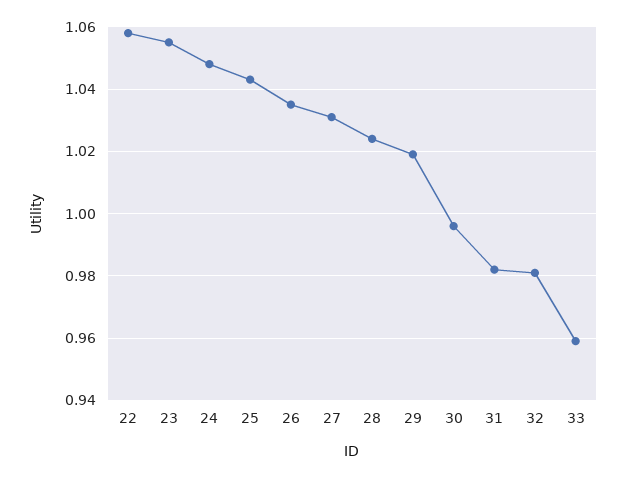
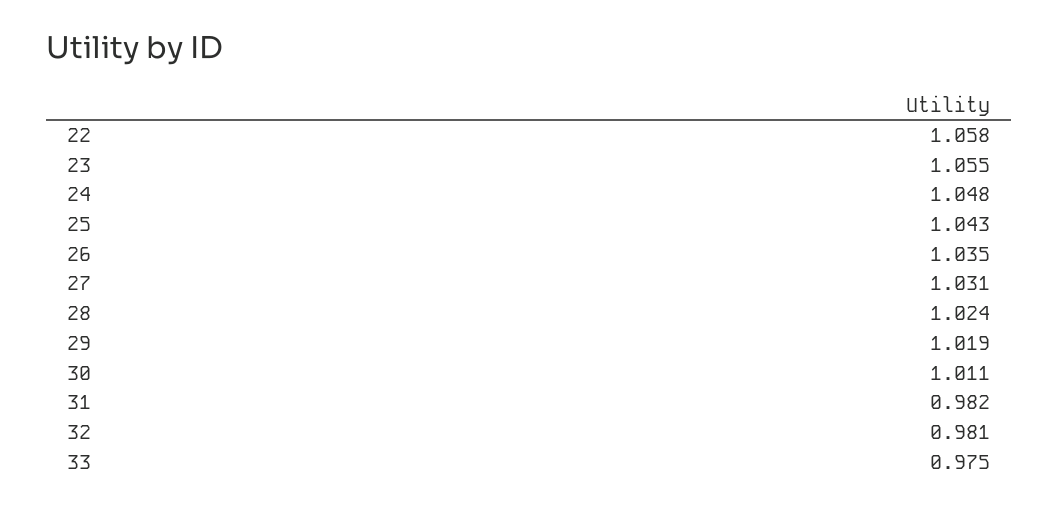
  {
    "22": 1.058,
    "23": 1.055,
    "24": 1.048,
    "25": 1.043,
    "26": 1.035,
    "27": 1.031,
    "28": 1.024,
    "29": 1.019,
-   "30": 0.995,
+   "30": 1.011,
    "31": 0.982,
    "32": 0.981,
-   "33": 0.96
+   "33": 0.975
  }

